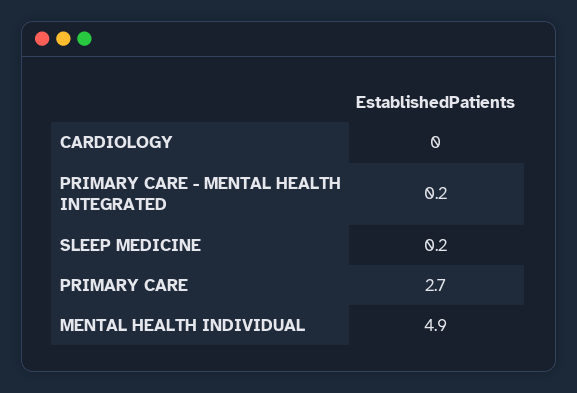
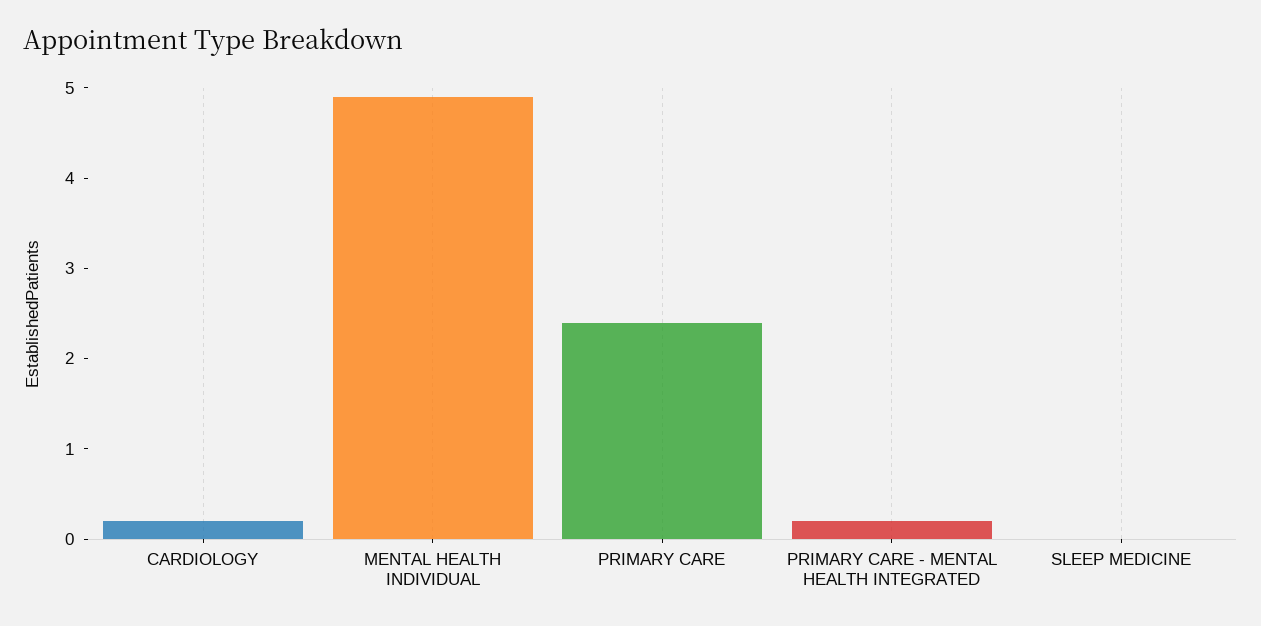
  {
-   "CARDIOLOGY": 0,
+   "CARDIOLOGY": 0.2,
    "PRIMARY CARE - MENTAL HEALTH INTEGRATED": 0.2,
-   "SLEEP MEDICINE": 0.2,
+   "SLEEP MEDICINE": 0,
-   "PRIMARY CARE": 2.7,
+   "PRIMARY CARE": 2.4,
    "MENTAL HEALTH INDIVIDUAL": 4.9
  }

